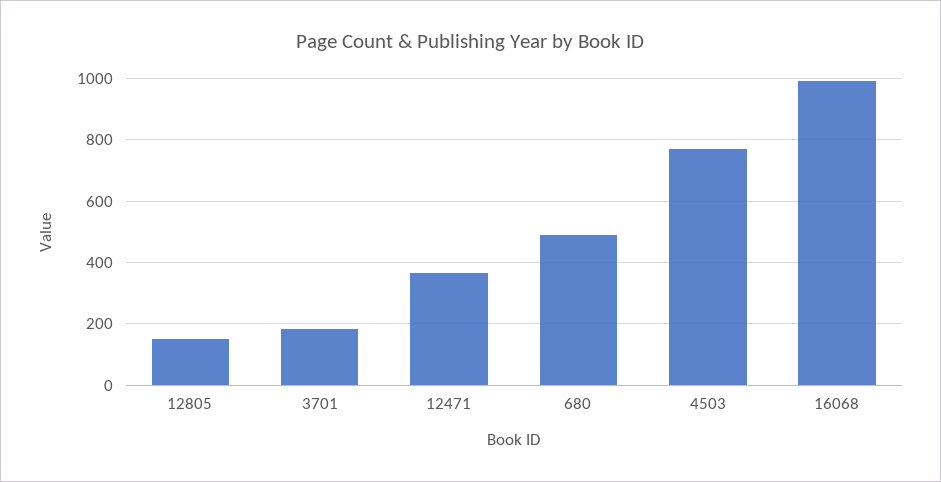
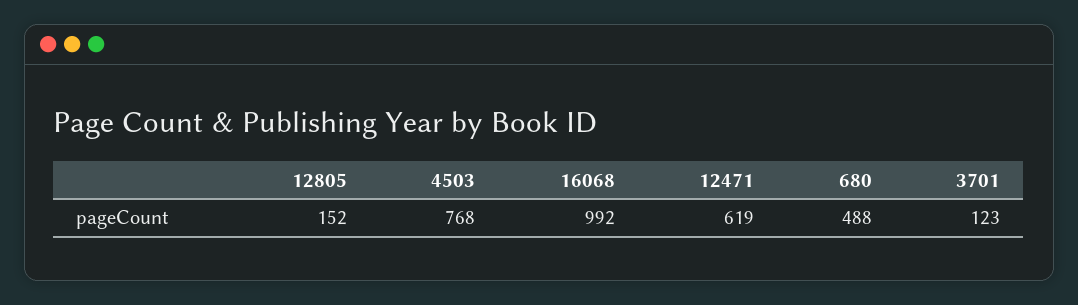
  {
    "12805": 152,
-   "3701": 180,
+   "3701": 123,
-   "12471": 360,
+   "12471": 619,
    "680": 488,
    "4503": 768,
    "16068": 992
  }

